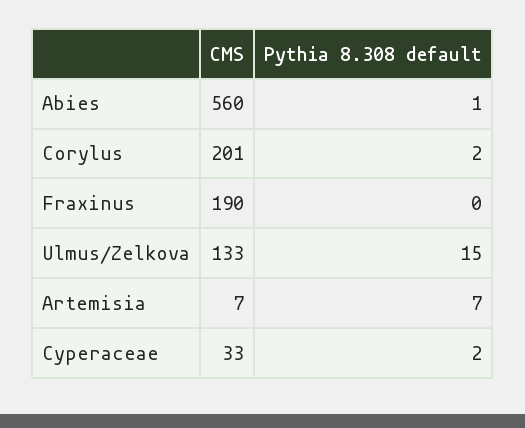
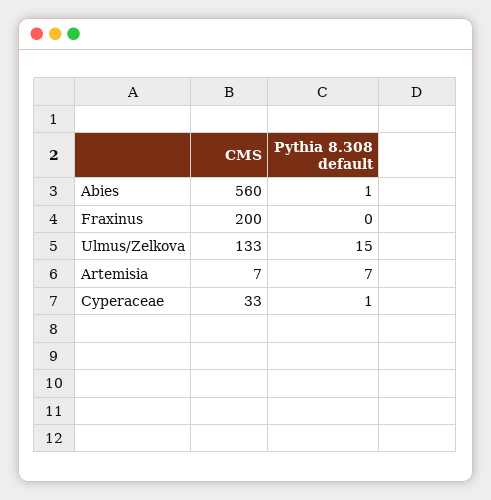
  {
    "CMS": {
      "Abies": 560,
-     "Corylus": 201,
-     "Fraxinus": 190,
+     "Fraxinus": 200,
      "Ulmus/Zelkova": 133,
      "Artemisia": 7,
      "Cyperaceae": 33
    },
    "Pythia 8.308 default": {
      "Abies": 1,
-     "Corylus": 2,
      "Fraxinus": 0,
      "Ulmus/Zelkova": 15,
      "Artemisia": 7,
-     "Cyperaceae": 2
+     "Cyperaceae": 1
    }
  }

